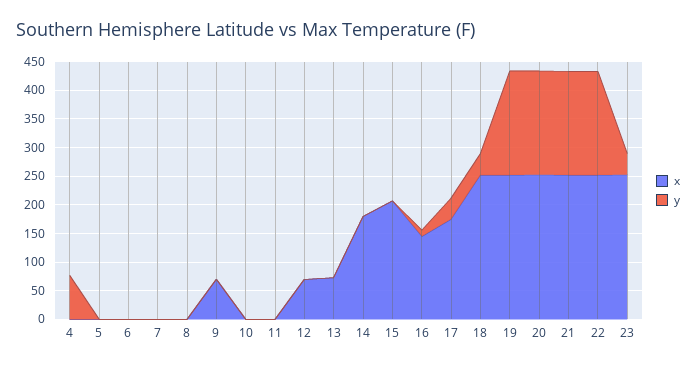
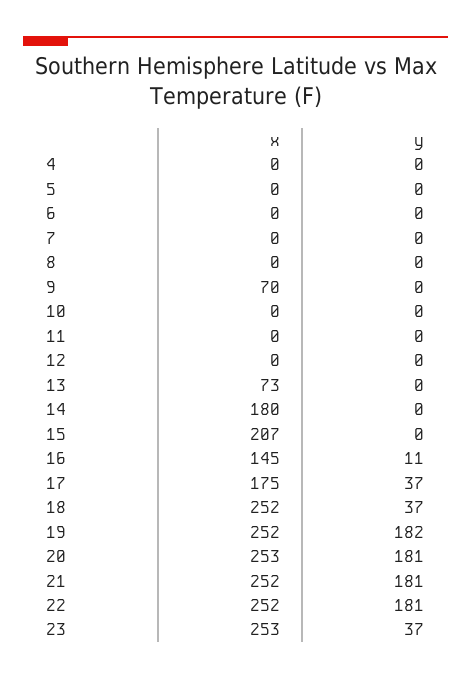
  {
    "x": {
      "4": 0,
      "5": 0,
      "6": 0,
      "7": 0,
      "8": 0,
      "9": 70,
      "10": 0,
      "11": 0,
-     "12": 75,
+     "12": 0,
      "13": 73,
      "14": 180,
      "15": 207,
      "16": 145,
      "17": 175,
      "18": 252,
      "19": 252,
      "20": 253,
      "21": 252,
      "22": 252,
      "23": 253
    },
    "y": {
-     "4": 75,
+     "4": 0,
      "5": 0,
      "6": 0,
      "7": 0,
      "8": 0,
      "9": 0,
      "10": 0,
      "11": 0,
      "12": 0,
      "13": 0,
      "14": 0,
      "15": 0,
      "16": 11,
      "17": 37,
      "18": 37,
      "19": 182,
      "20": 181,
      "21": 181,
      "22": 181,
      "23": 37
    }
  }

